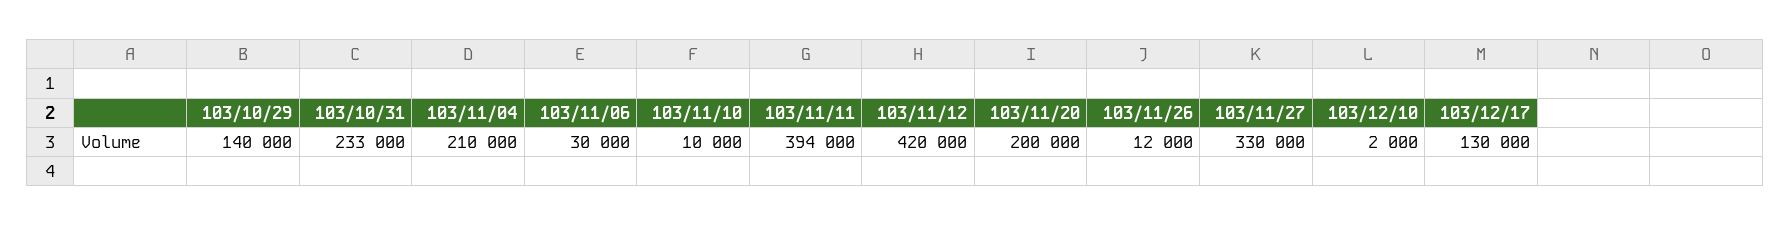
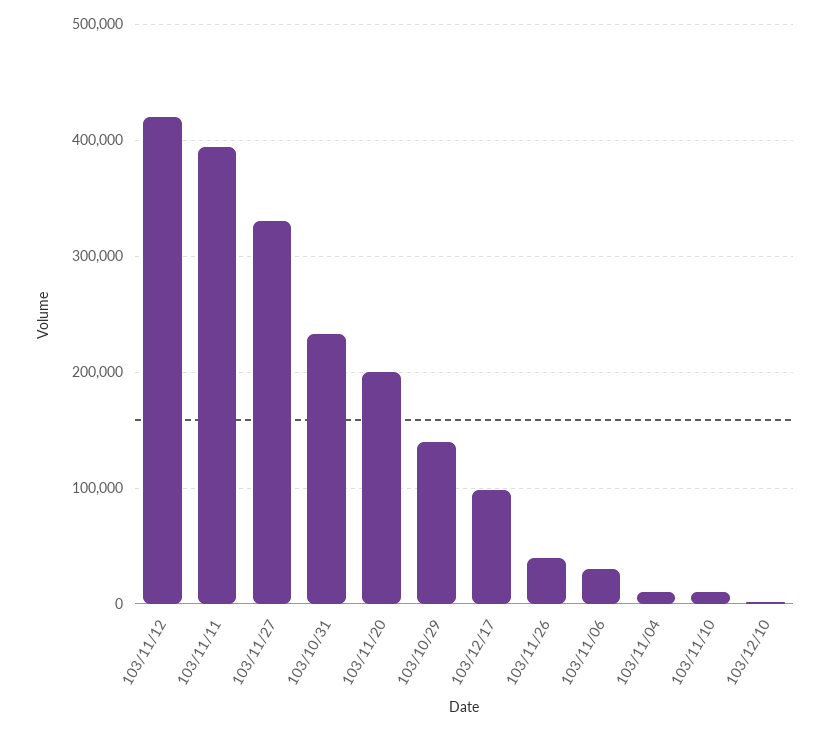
  {
    "103/10/29": 140000,
    "103/10/31": 233000,
-   "103/11/04": 210000,
+   "103/11/04": 10000,
    "103/11/06": 30000,
    "103/11/10": 10000,
    "103/11/11": 394000,
    "103/11/12": 420000,
    "103/11/20": 200000,
-   "103/11/26": 12000,
+   "103/11/26": 40000,
    "103/11/27": 330000,
    "103/12/10": 2000,
-   "103/12/17": 130000
+   "103/12/17": 100000
  }

